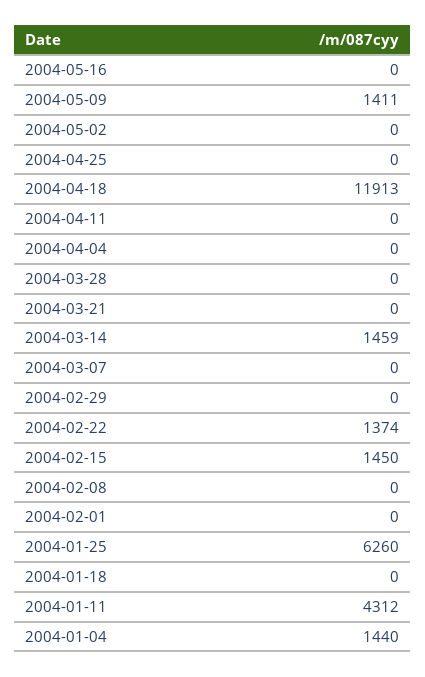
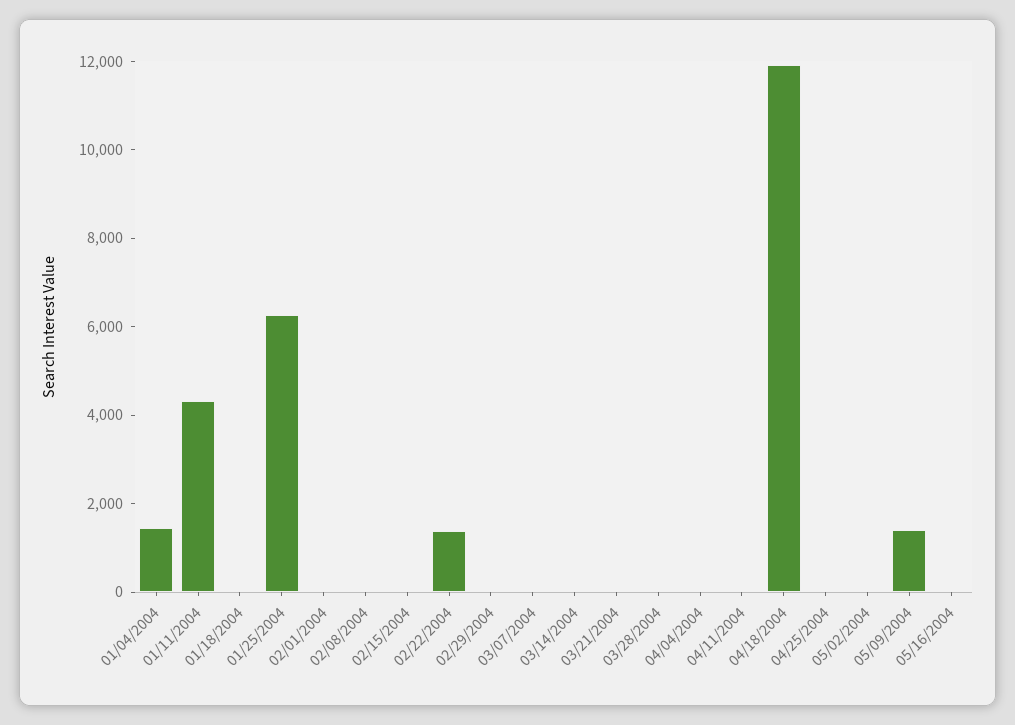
  {
    "2004-05-16": 0,
    "2004-05-09": 1411,
    "2004-05-02": 0,
    "2004-04-25": 0,
    "2004-04-18": 11913,
    "2004-04-11": 0,
    "2004-04-04": 0,
    "2004-03-28": 0,
    "2004-03-21": 0,
-   "2004-03-14": 1459,
+   "2004-03-14": 0,
    "2004-03-07": 0,
    "2004-02-29": 0,
    "2004-02-22": 1374,
-   "2004-02-15": 1450,
+   "2004-02-15": 0,
    "2004-02-08": 0,
    "2004-02-01": 0,
    "2004-01-25": 6260,
    "2004-01-18": 0,
    "2004-01-11": 4312,
    "2004-01-04": 1440
  }

